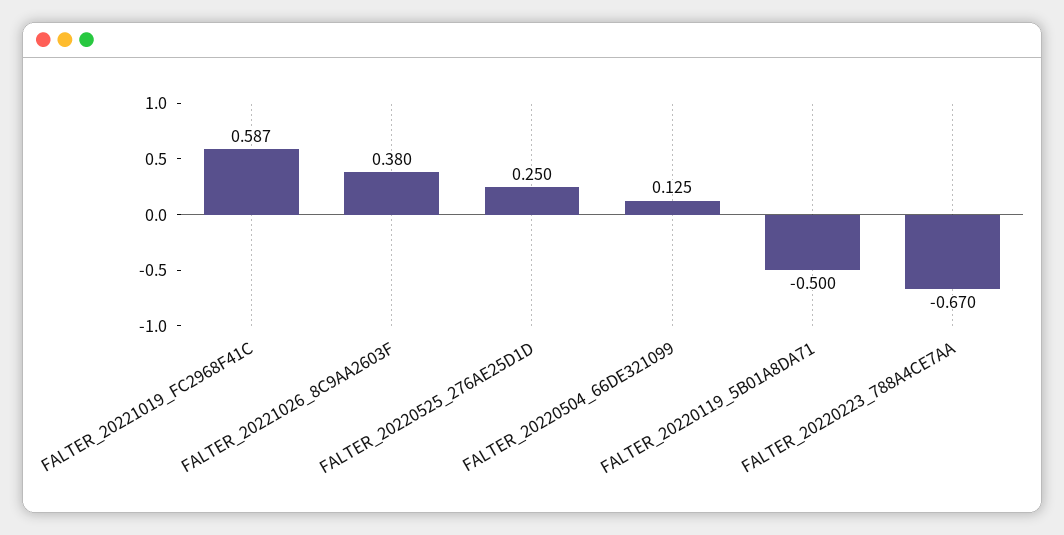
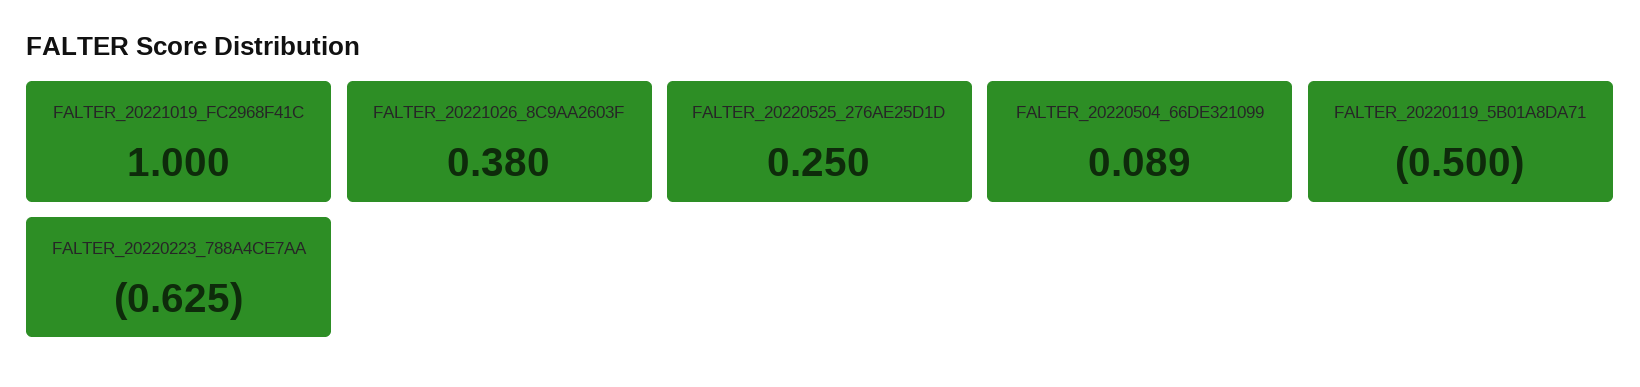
  {
-   "FALTER_20221019_FC2968F41C": 0.587,
+   "FALTER_20221019_FC2968F41C": 1,
    "FALTER_20221026_8C9AA2603F": 0.38,
    "FALTER_20220525_276AE25D1D": 0.25,
-   "FALTER_20220504_66DE321099": 0.125,
+   "FALTER_20220504_66DE321099": 0.089,
    "FALTER_20220119_5B01A8DA71": -0.5,
-   "FALTER_20220223_788A4CE7AA": -0.67
+   "FALTER_20220223_788A4CE7AA": -0.625
  }

